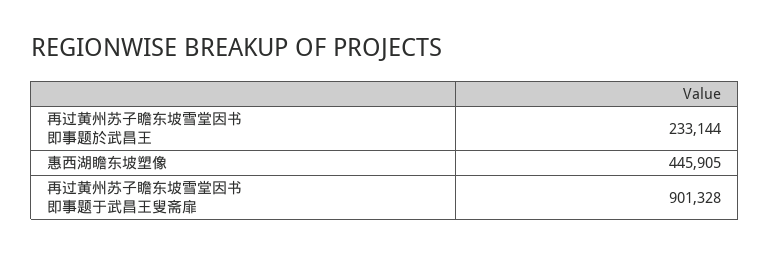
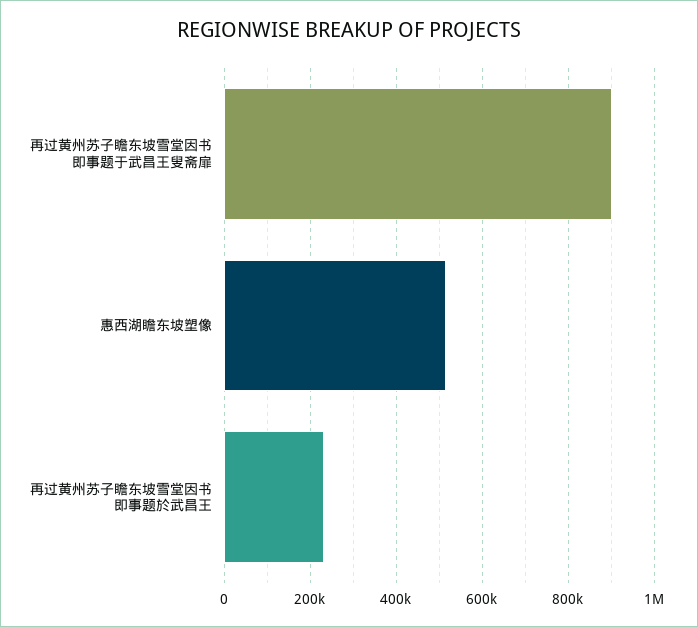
  {
    "再过黄州苏子瞻东坡雪堂因书即事题於武昌王": 233144,
-   "惠西湖瞻东坡塑像": 445905,
+   "惠西湖瞻东坡塑像": 520000,
    "再过黄州苏子瞻东坡雪堂因书即事题于武昌王叟斋扉": 901328
  }

